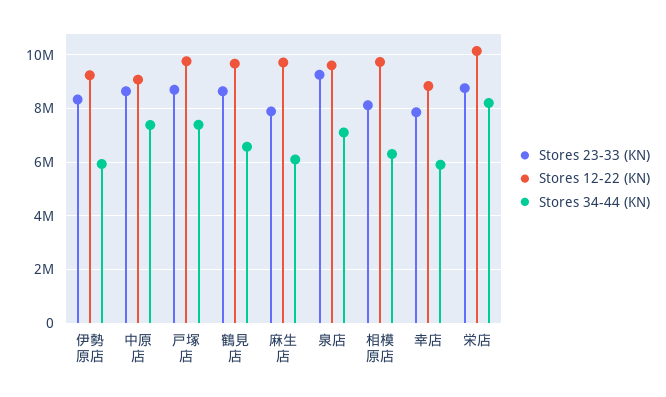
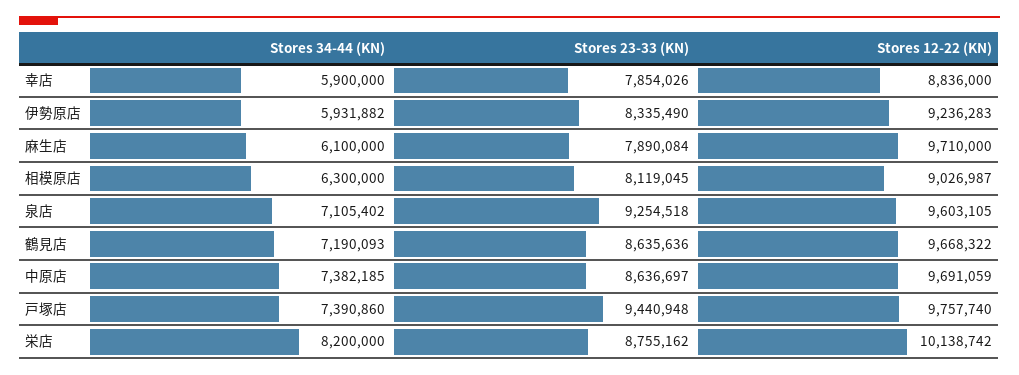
  {
    "Stores 23-33 (KN)": {
      "伊勢原店": 8335490,
      "中原店": 8636697,
-     "戸塚店": 8750000,
+     "戸塚店": 9440948,
      "鶴見店": 8635636,
      "麻生店": 7890084,
      "泉店": 9254518,
      "相模原店": 8119045,
      "幸店": 7854026,
      "栄店": 8755162
    },
    "Stores 12-22 (KN)": {
      "伊勢原店": 9236283,
-     "中原店": 9000000,
+     "中原店": 9691059,
      "戸塚店": 9757740,
      "鶴見店": 9668322,
      "麻生店": 9710000,
      "泉店": 9603105,
-     "相模原店": 9750000,
+     "相模原店": 9026987,
      "幸店": 8836000,
      "栄店": 10138742
    },
    "Stores 34-44 (KN)": {
      "伊勢原店": 5931882,
      "中原店": 7382185,
      "戸塚店": 7390860,
-     "鶴見店": 6500000,
+     "鶴見店": 7190093,
      "麻生店": 6100000,
      "泉店": 7105402,
      "相模原店": 6300000,
      "幸店": 5900000,
      "栄店": 8200000
    }
  }

